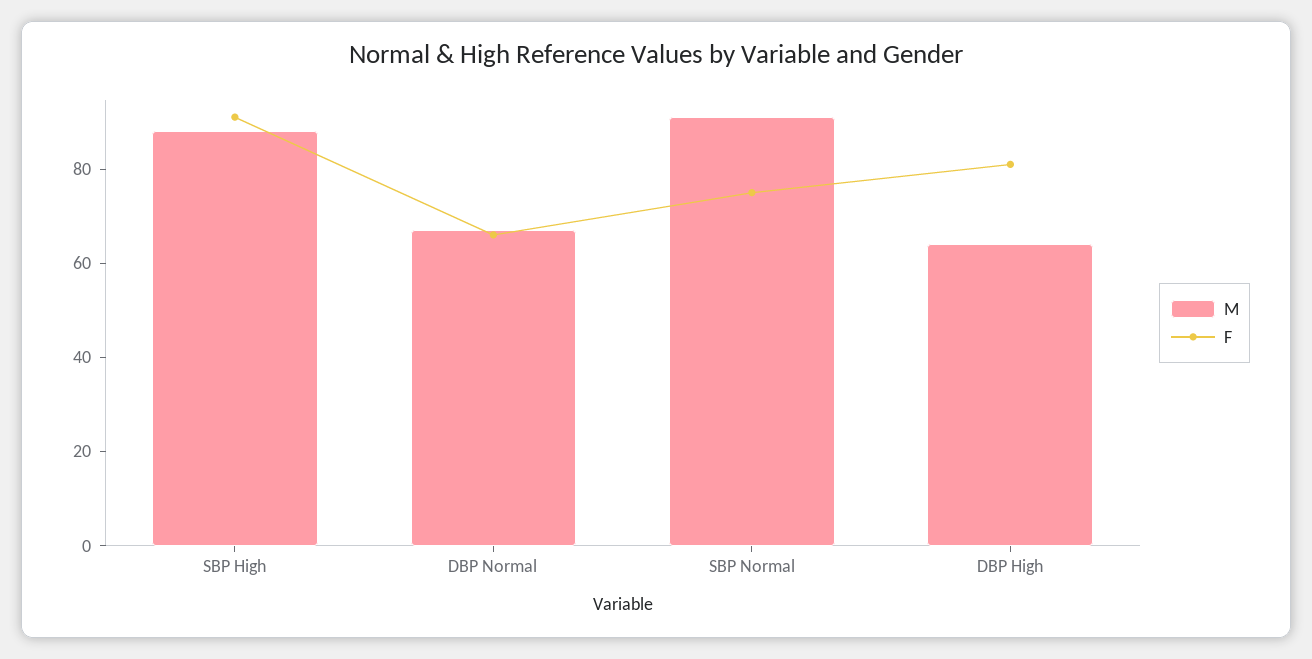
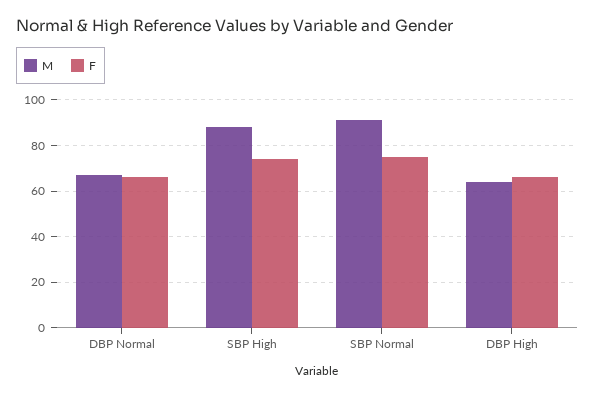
  {
    "M": {
      "SBP High": 90,
      "DBP Normal": 65,
      "SBP Normal": 90,
      "DBP High": 65
    },
    "F": {
-     "SBP High": 90,
+     "SBP High": 75,
      "DBP Normal": 65,
      "SBP Normal": 75,
-     "DBP High": 80
+     "DBP High": 65
    }
  }

